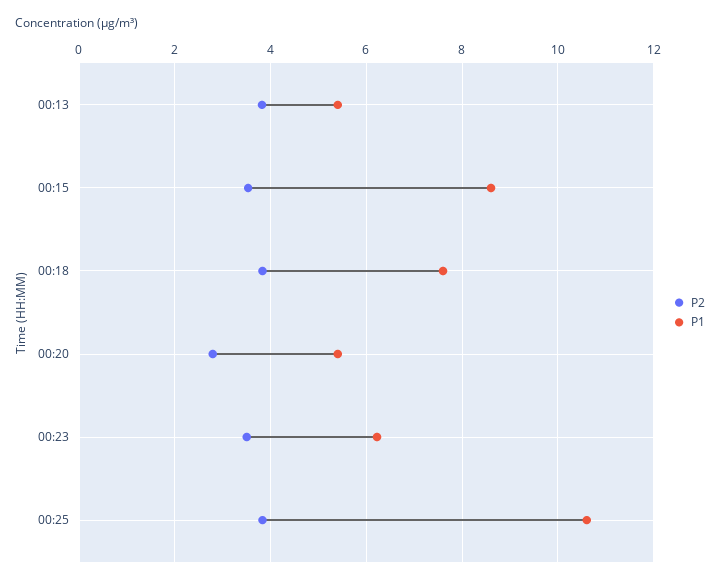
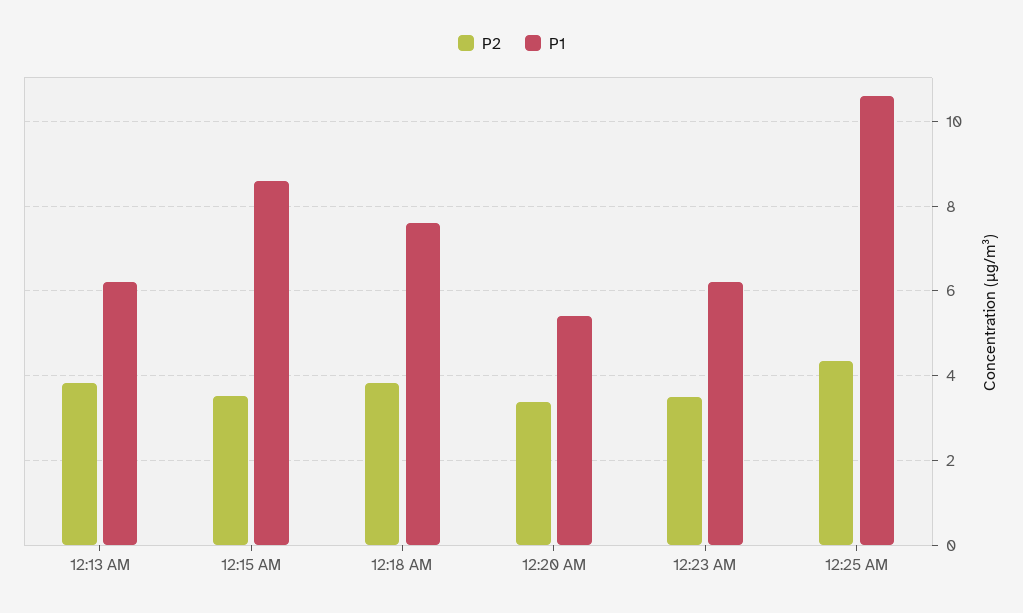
  {
    "P2": {
      "00:13": 3.8,
      "00:15": 3.6,
      "00:18": 3.8,
-     "00:20": 2.8,
+     "00:20": 3.4,
      "00:23": 3.6,
-     "00:25": 3.8
+     "00:25": 4.4
    },
    "P1": {
-     "00:13": 5.4,
+     "00:13": 6.2,
      "00:15": 8.6,
      "00:18": 7.6,
      "00:20": 5.4,
      "00:23": 6.2,
      "00:25": 10.6
    }
  }

